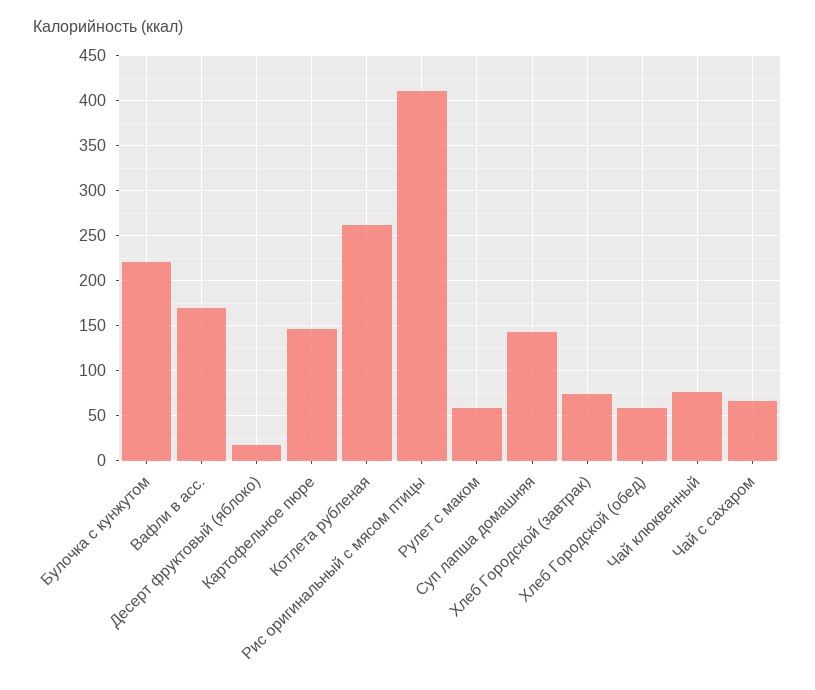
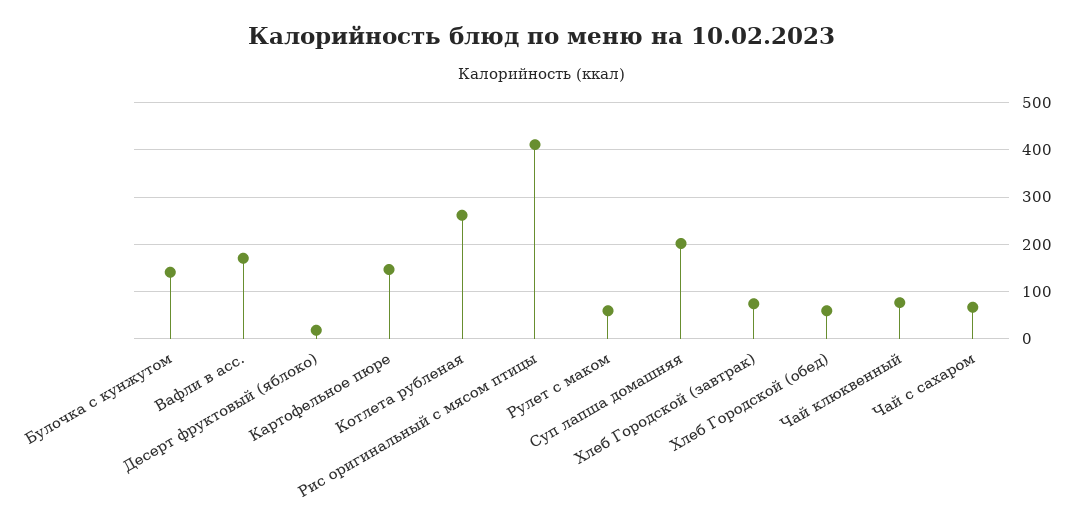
  {
-   "Булочка с кунжутом": 220,
+   "Булочка с кунжутом": 140,
    "Вафли в асс.": 170,
    "Десерт фруктовый (яблоко)": 20,
    "Картофельное пюре": 150,
    "Котлета рубленая": 260,
    "Рис оригинальный с мясом птицы": 410,
    "Рулет с маком": 60,
-   "Суп лапша домашняя": 140,
+   "Суп лапша домашняя": 200,
    "Хлеб Городской (завтрак)": 70,
    "Хлеб Городской (обед)": 60,
    "Чай клюквенный": 80,
    "Чай с сахаром": 70
  }

